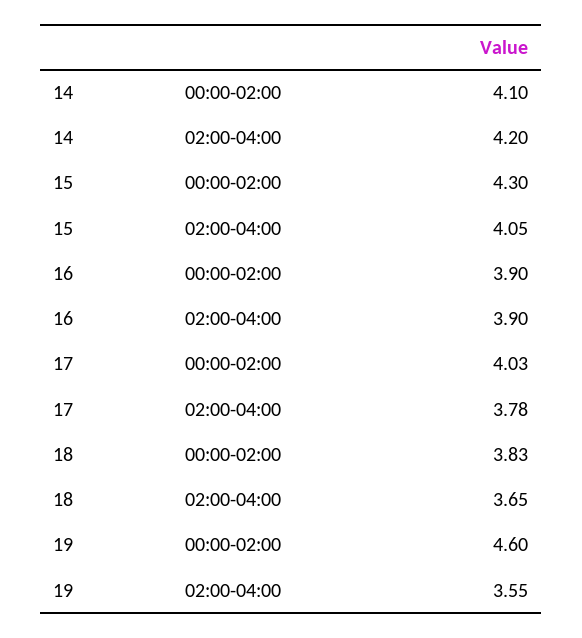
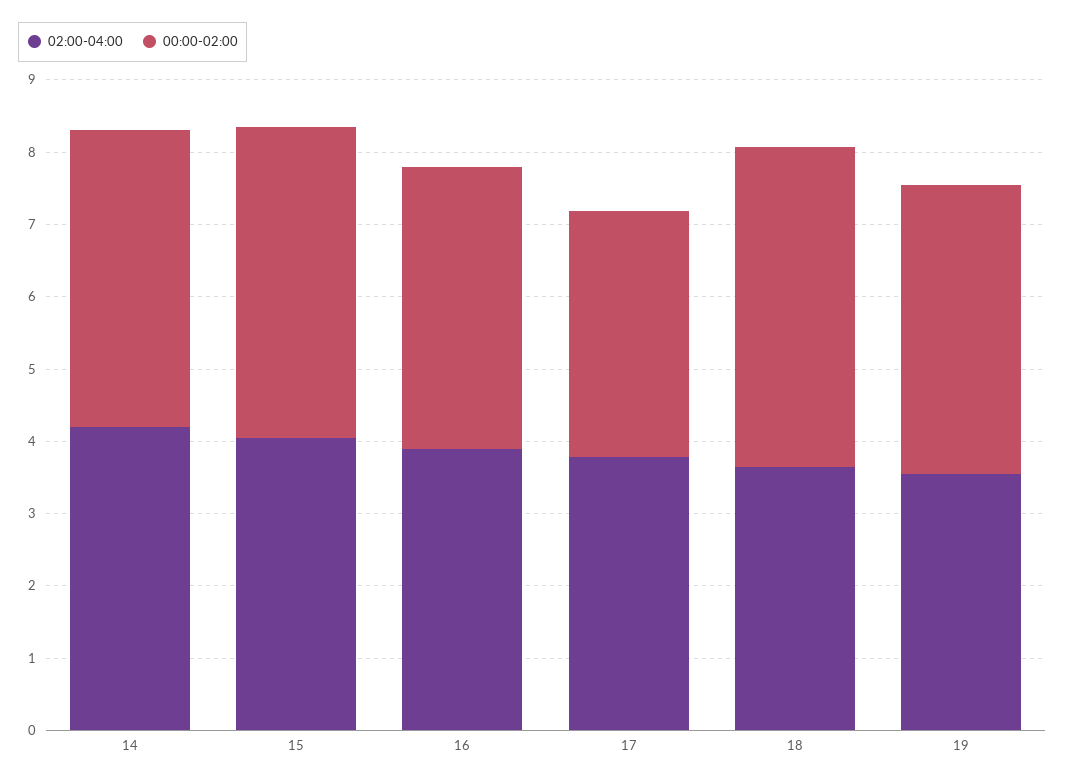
  {
    "00:00-02:00": {
      "14": 4.1,
      "15": 4.3,
      "16": 3.9,
-     "17": 4.03,
+     "17": 3.4,
-     "18": 3.83,
+     "18": 4.4,
-     "19": 4.6
+     "19": 4
    },
    "02:00-04:00": {
      "14": 4.2,
      "15": 4.05,
      "16": 3.9,
      "17": 3.78,
      "18": 3.65,
      "19": 3.55
    }
  }

